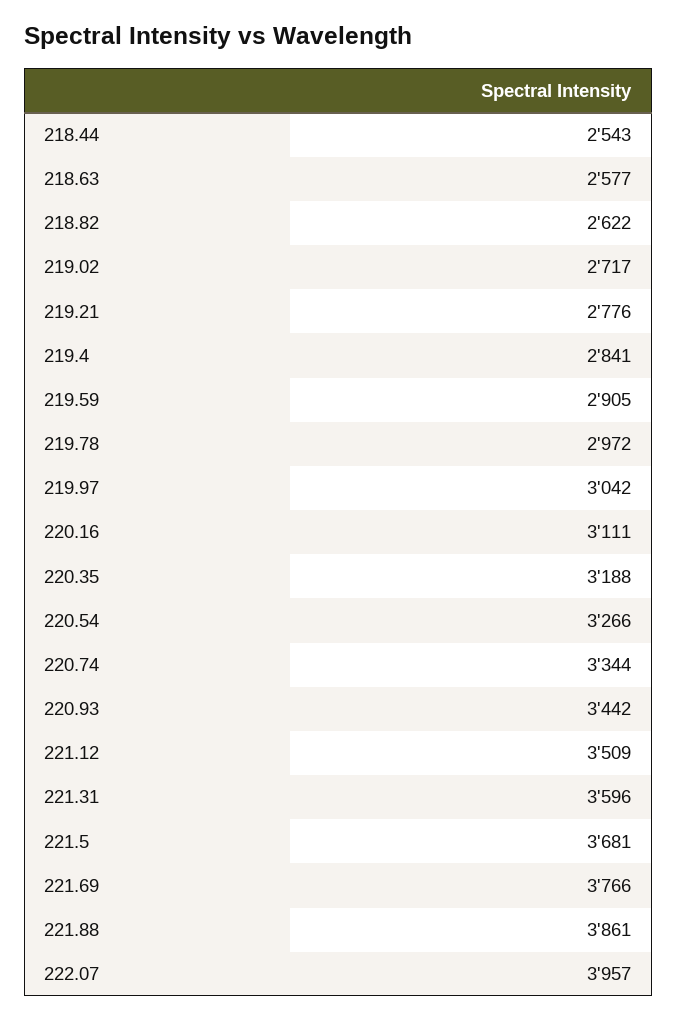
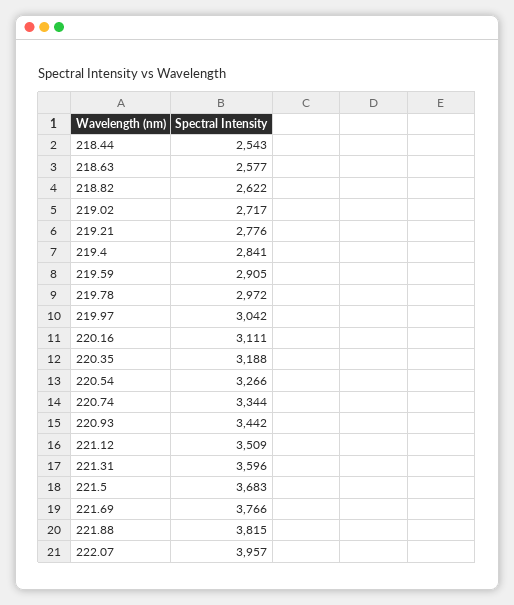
  {
    "218.44": 2543,
    "218.63": 2577,
    "218.82": 2622,
    "219.02": 2717,
    "219.21": 2776,
    "219.4": 2841,
    "219.59": 2905,
    "219.78": 2972,
    "219.97": 3042,
    "220.16": 3111,
    "220.35": 3188,
    "220.54": 3266,
    "220.74": 3344,
    "220.93": 3442,
    "221.12": 3509,
    "221.31": 3596,
-   "221.5": 3681,
+   "221.5": 3683,
    "221.69": 3766,
-   "221.88": 3861,
+   "221.88": 3815,
    "222.07": 3957
  }

